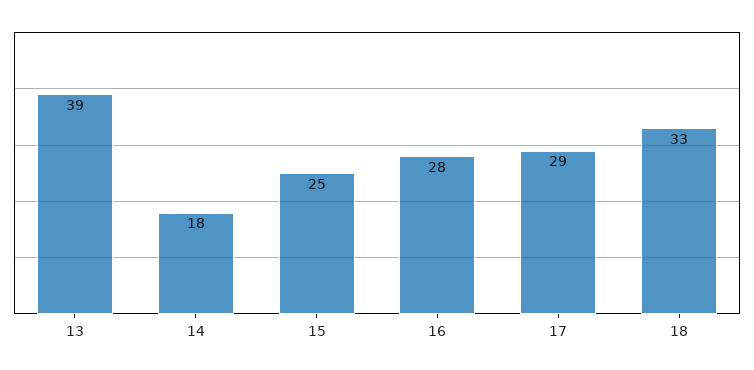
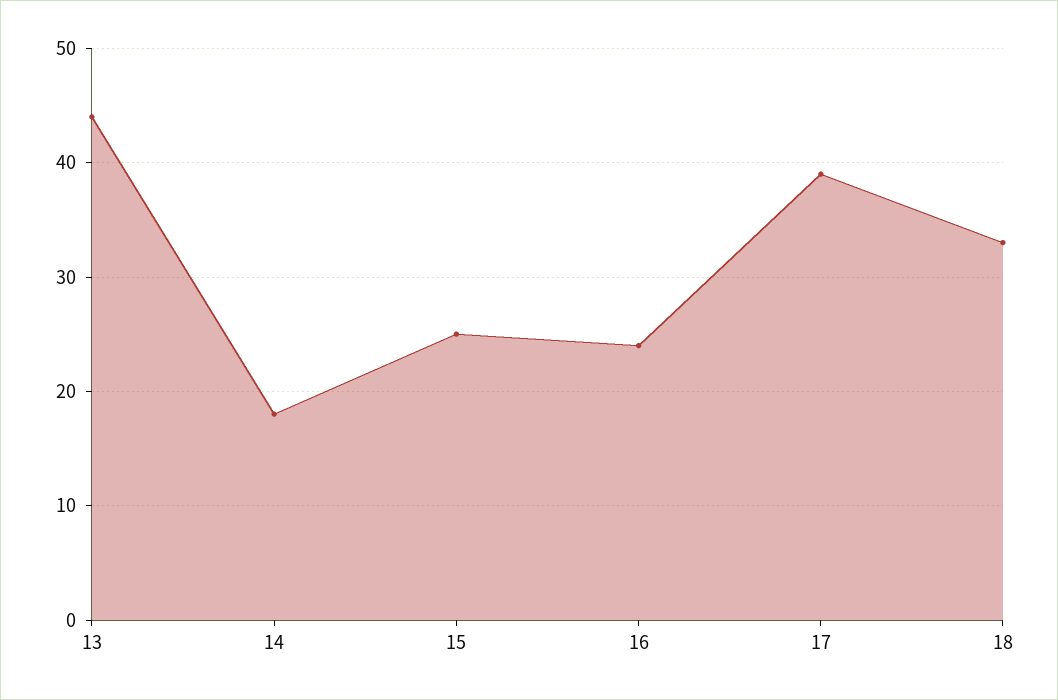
  {
-   "13": 39,
+   "13": 44,
    "14": 18,
    "15": 25,
-   "16": 28,
+   "16": 24,
-   "17": 29,
+   "17": 39,
    "18": 33
  }

